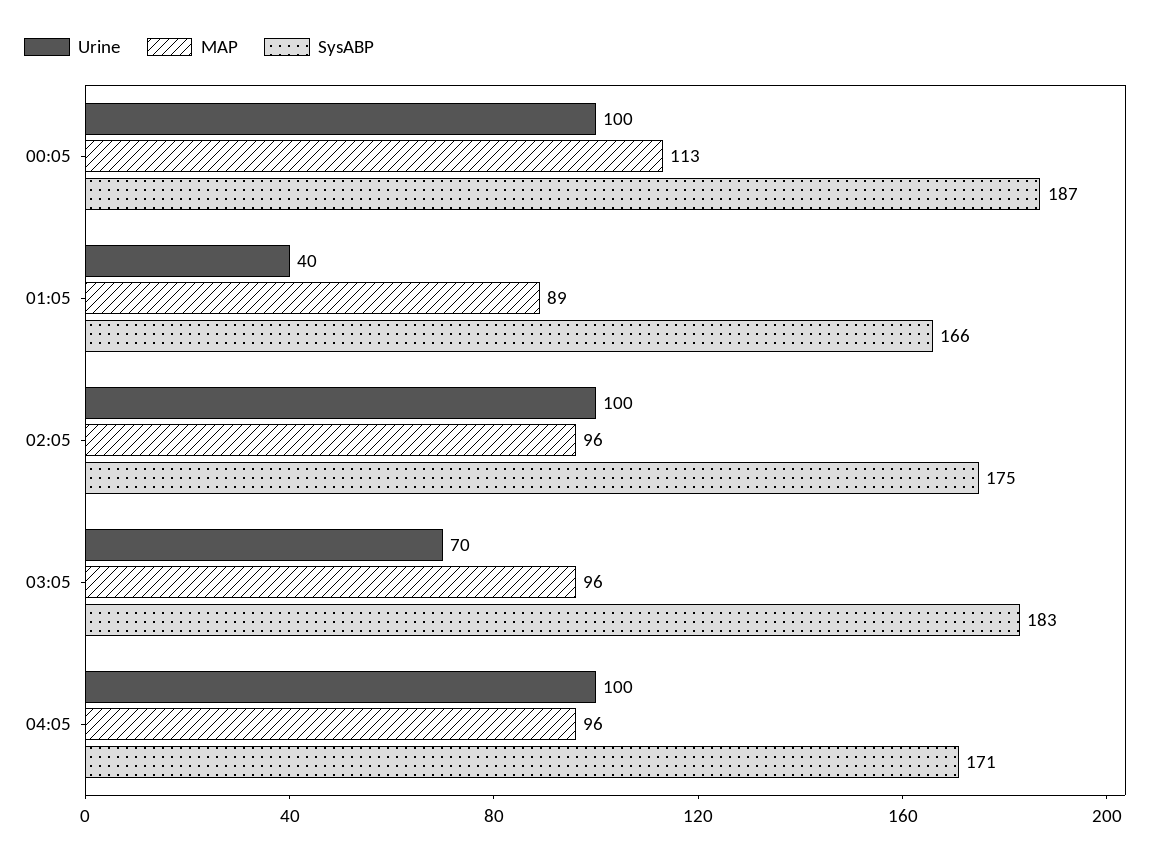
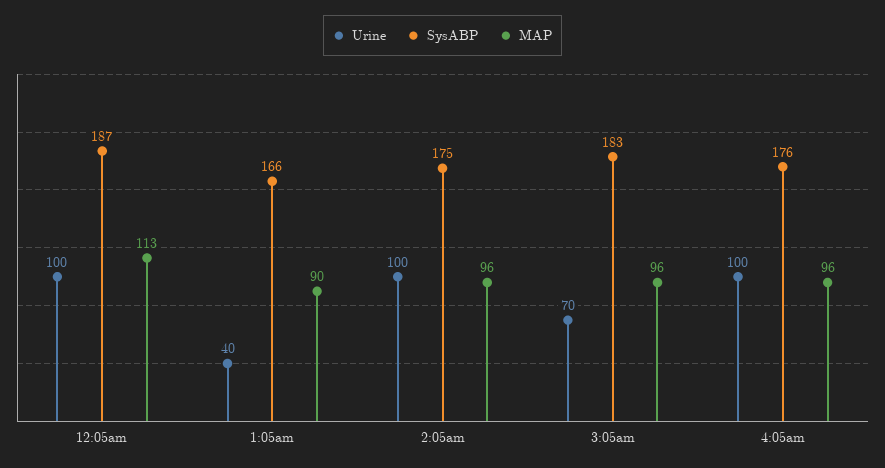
  {
    "Urine": {
      "00:05": 100,
      "01:05": 40,
      "02:05": 100,
      "03:05": 70,
      "04:05": 100
    },
    "MAP": {
      "00:05": 113,
-     "01:05": 89,
+     "01:05": 90,
      "02:05": 96,
      "03:05": 96,
      "04:05": 96
    },
    "SysABP": {
      "00:05": 187,
      "01:05": 166,
      "02:05": 175,
      "03:05": 183,
-     "04:05": 171
+     "04:05": 176
    }
  }

